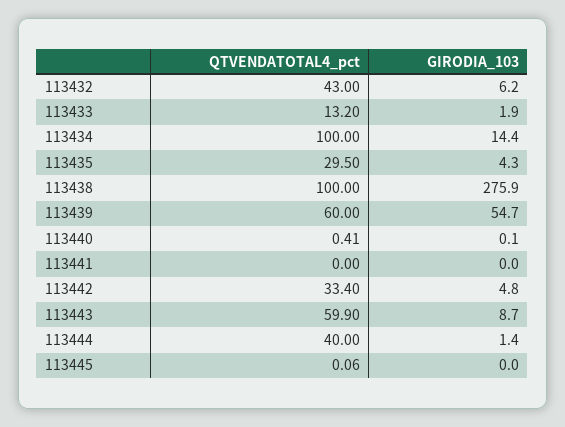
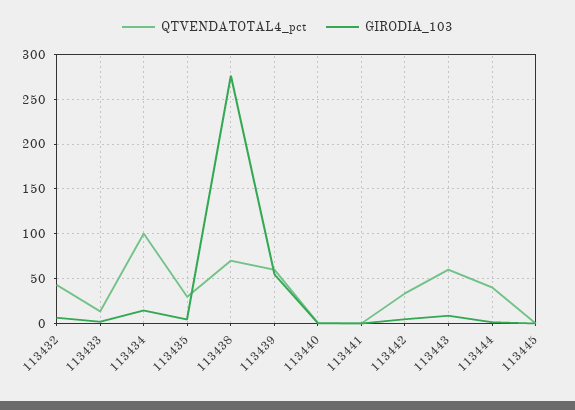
  {
    "QTVENDATOTAL4_pct": {
      "113432": 43,
      "113433": 13.2,
      "113434": 100,
      "113435": 29.5,
-     "113438": 100,
+     "113438": 70,
      "113439": 60,
      "113440": 0.41,
      "113441": 0,
      "113442": 33.4,
      "113443": 59.9,
      "113444": 40,
      "113445": 0.06
    },
    "GIRODIA_103": {
      "113432": 6.2,
      "113433": 1.9,
      "113434": 14.4,
      "113435": 4.3,
      "113438": 275.9,
      "113439": 54.7,
      "113440": 0.1,
      "113441": 0,
      "113442": 4.8,
      "113443": 8.7,
      "113444": 1.4,
      "113445": 0
    }
  }

